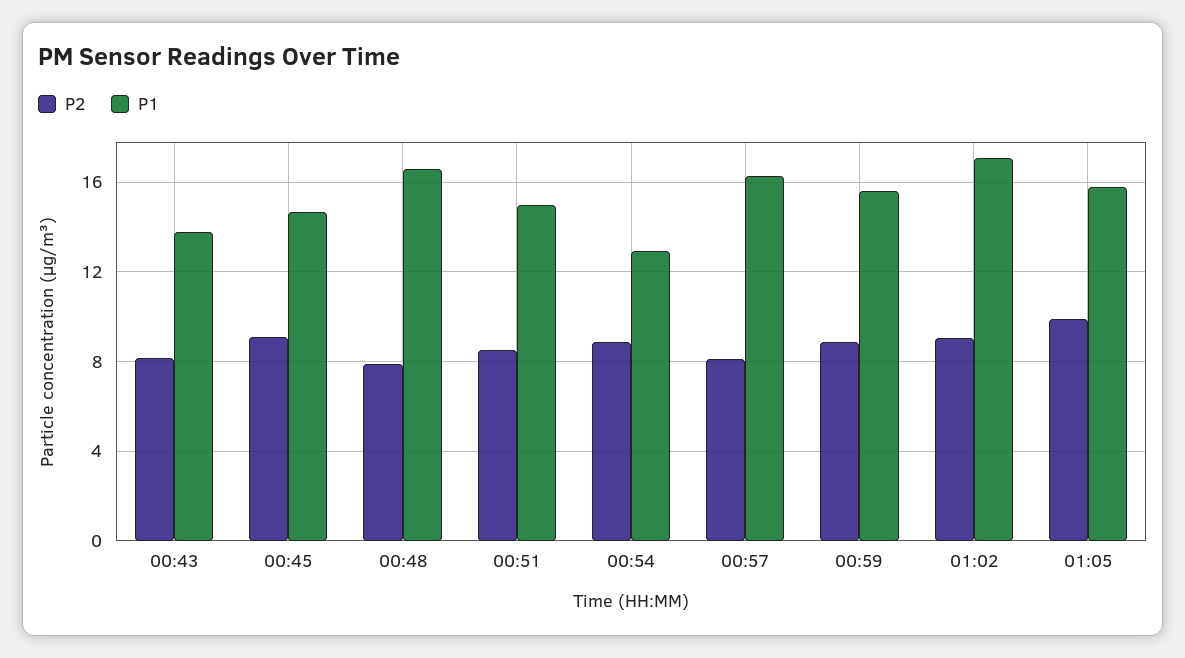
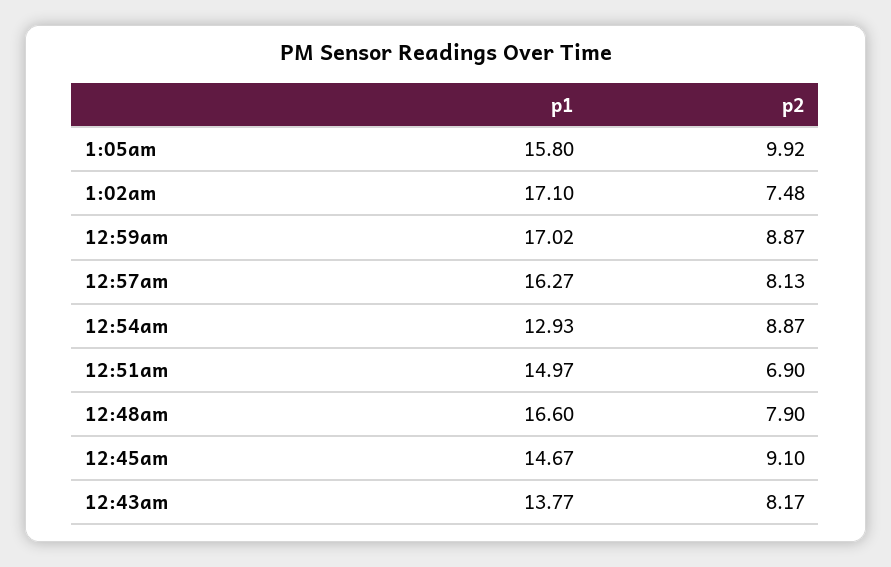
  {
    "P2": {
      "00:43": 8.17,
      "00:45": 9.1,
      "00:48": 7.9,
-     "00:51": 8.5,
+     "00:51": 6.9,
      "00:54": 8.87,
      "00:57": 8.13,
      "00:59": 8.87,
-     "01:02": 9,
+     "01:02": 7.48,
      "01:05": 9.92
    },
    "P1": {
      "00:43": 13.77,
      "00:45": 14.67,
      "00:48": 16.6,
      "00:51": 14.97,
      "00:54": 12.93,
      "00:57": 16.27,
-     "00:59": 15.5,
+     "00:59": 17.02,
      "01:02": 17.1,
      "01:05": 15.8
    }
  }

